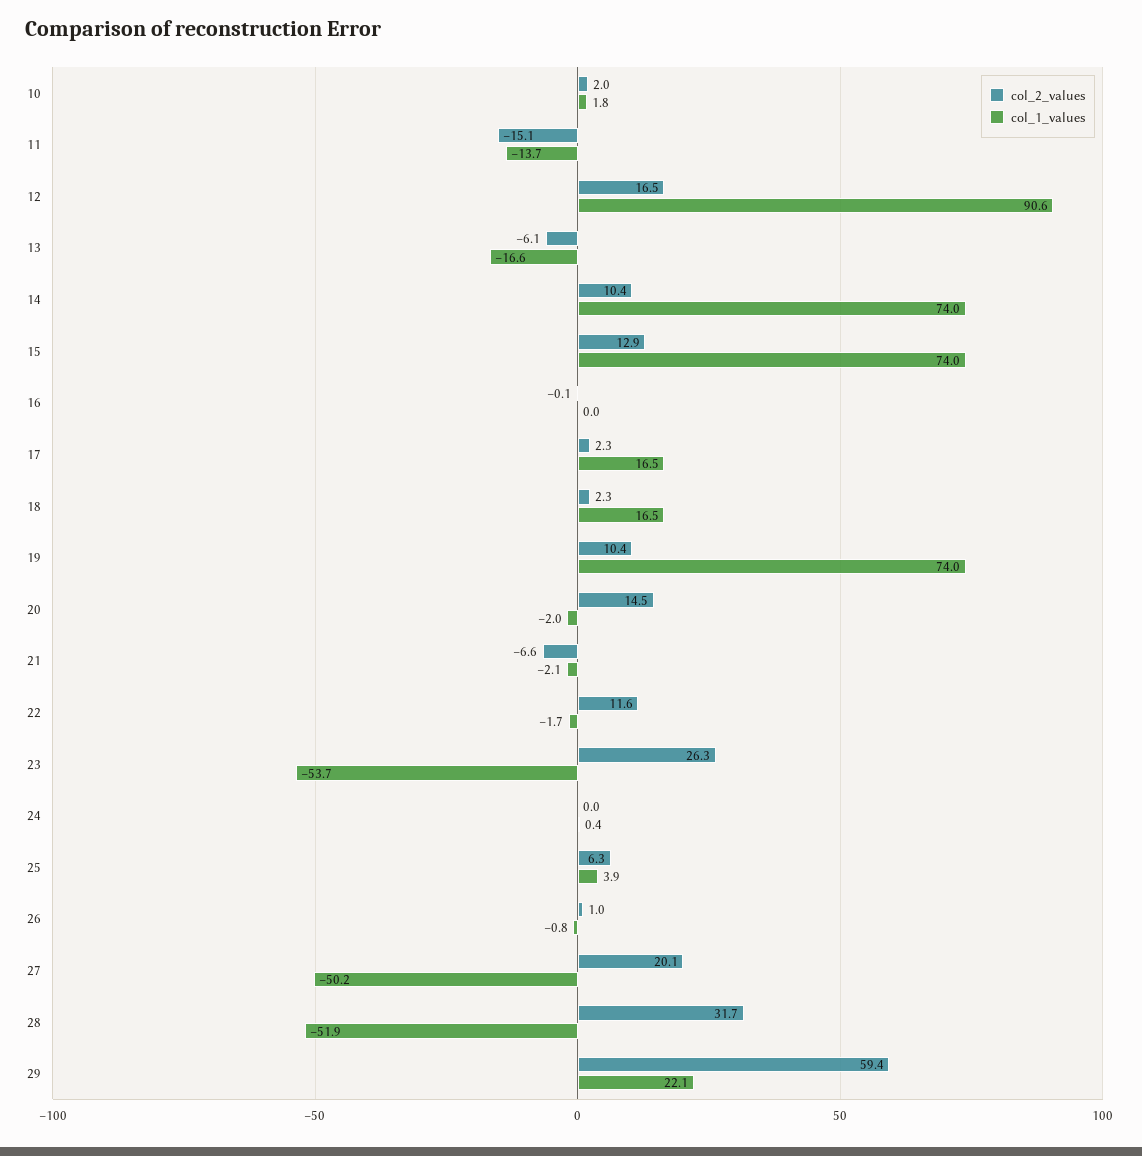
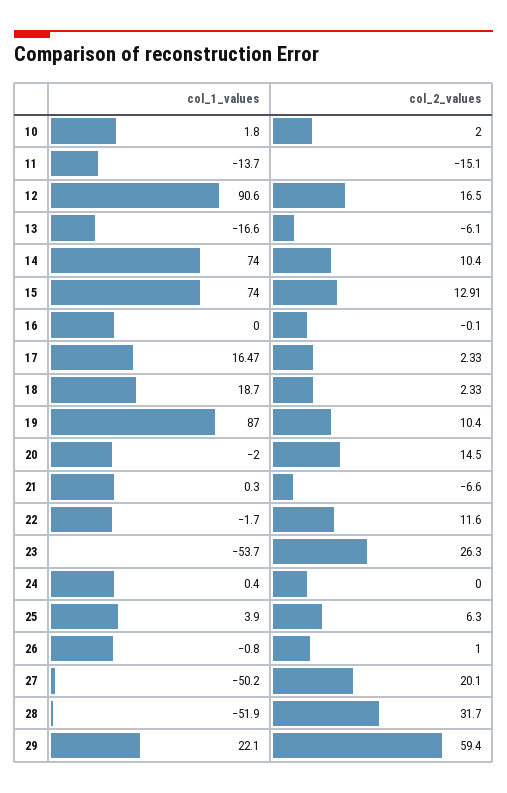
  {
    "col_2_values": {
      "10": 2,
      "11": -15.1,
      "12": 16.5,
      "13": -6.1,
      "14": 10.4,
      "15": 12.91,
      "16": -0.1,
      "17": 2.33,
      "18": 2.33,
      "19": 10.4,
      "20": 14.5,
      "21": -6.6,
      "22": 11.6,
      "23": 26.3,
      "24": 0,
      "25": 6.3,
      "26": 1,
      "27": 20.1,
      "28": 31.7,
      "29": 59.4
    },
    "col_1_values": {
      "10": 1.8,
      "11": -13.7,
      "12": 90.6,
      "13": -16.6,
      "14": 74,
      "15": 74,
      "16": 0,
      "17": 16.47,
-     "18": 16.5,
+     "18": 18.7,
-     "19": 74,
+     "19": 87,
      "20": -2,
-     "21": -2.1,
+     "21": 0.3,
      "22": -1.7,
      "23": -53.7,
      "24": 0.4,
      "25": 3.9,
      "26": -0.8,
      "27": -50.2,
      "28": -51.9,
      "29": 22.1
    }
  }

